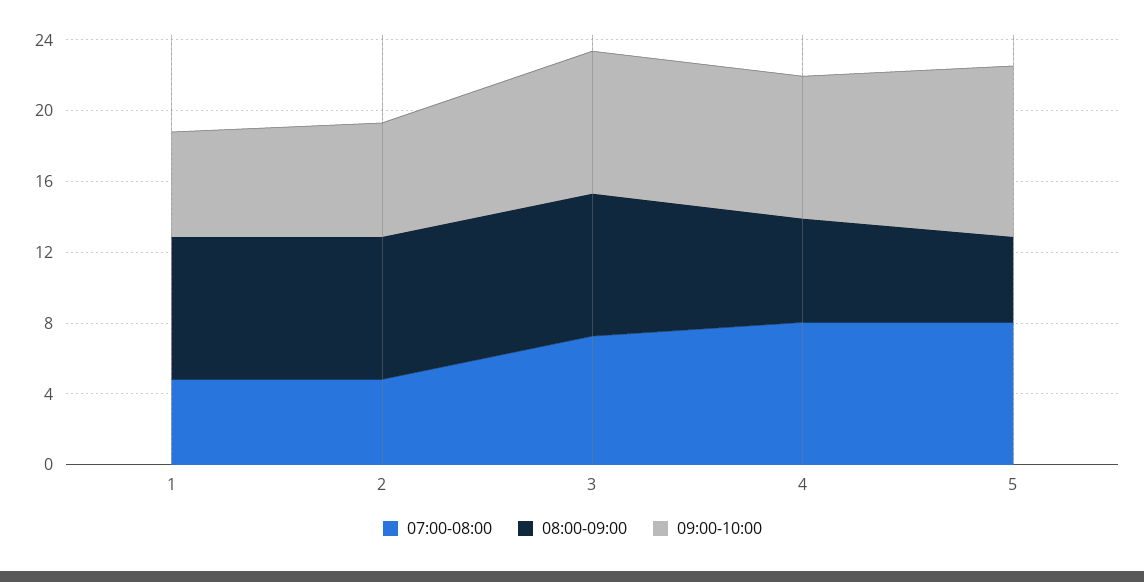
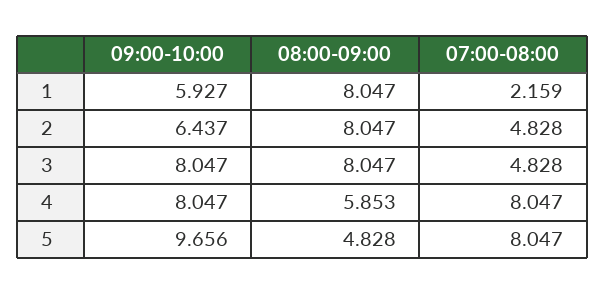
  {
    "07:00-08:00": {
-     "1": 5,
+     "1": 2.159,
      "2": 4.828,
-     "3": 7,
+     "3": 4.828,
      "4": 8.047,
      "5": 8.047
    },
    "08:00-09:00": {
      "1": 8.047,
      "2": 8.047,
      "3": 8.047,
      "4": 5.853,
      "5": 4.828
    },
    "09:00-10:00": {
      "1": 5.927,
      "2": 6.437,
      "3": 8.047,
      "4": 8.047,
      "5": 9.656
    }
  }

